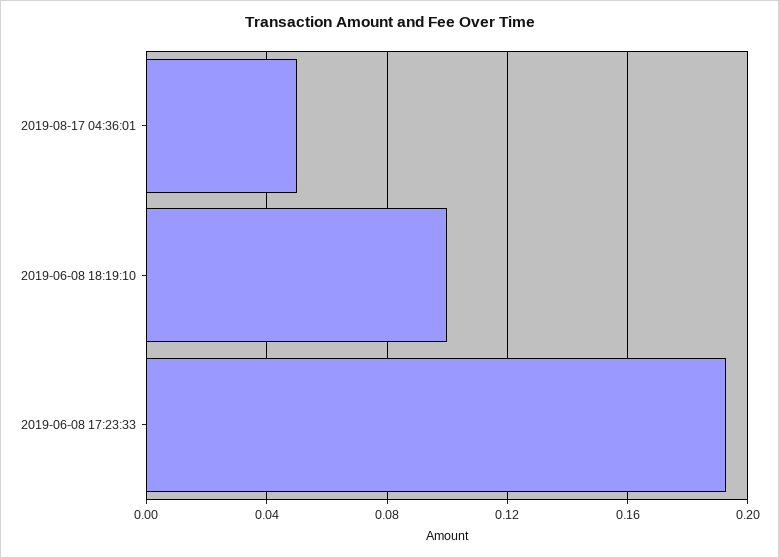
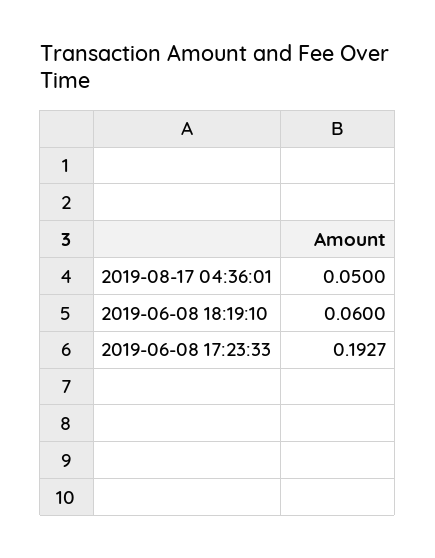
  {
    "2019-08-17 04:36:01": 0.05,
-   "2019-06-08 18:19:10": 0.1,
+   "2019-06-08 18:19:10": 0.06,
    "2019-06-08 17:23:33": 0.1927
  }

